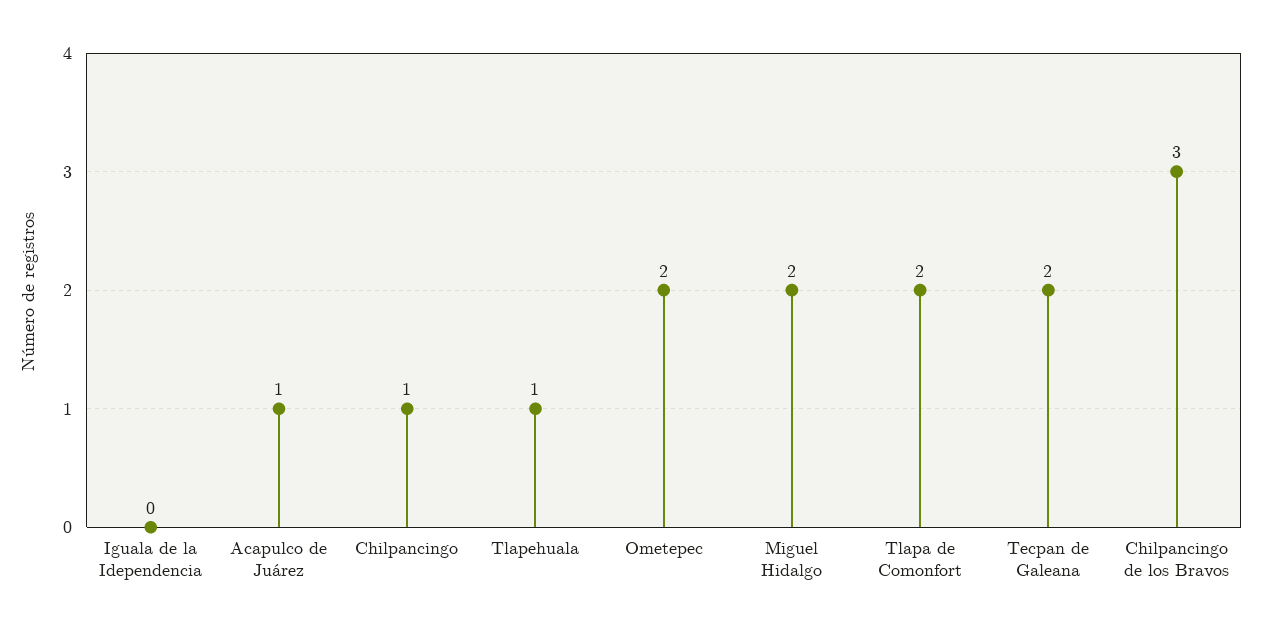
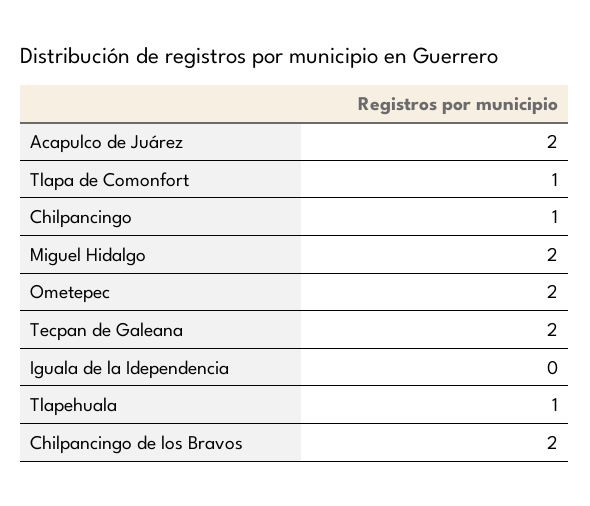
  {
    "Iguala de la Idependencia": 0,
-   "Acapulco de Juárez": 1,
+   "Acapulco de Juárez": 2,
    "Chilpancingo": 1,
    "Tlapehuala": 1,
    "Ometepec": 2,
    "Miguel Hidalgo": 2,
-   "Tlapa de Comonfort": 2,
+   "Tlapa de Comonfort": 1,
    "Tecpan de Galeana": 2,
-   "Chilpancingo de los Bravos": 3
+   "Chilpancingo de los Bravos": 2
  }

